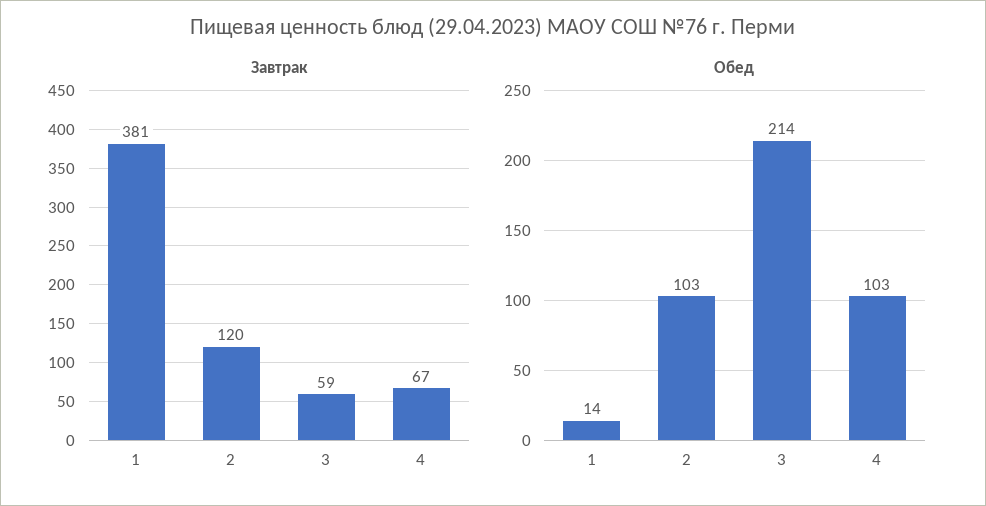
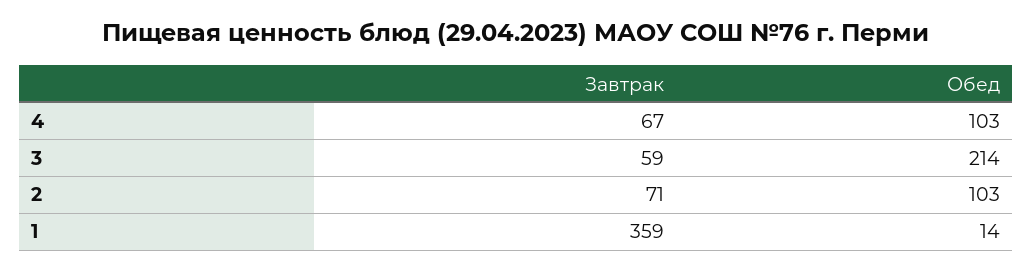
  {
    "Завтрак": {
-     "1": 381,
+     "1": 359,
-     "2": 120,
+     "2": 71,
      "3": 59,
      "4": 67
    },
    "Обед": {
      "1": 14,
      "2": 103,
      "3": 214,
      "4": 103
    }
  }

